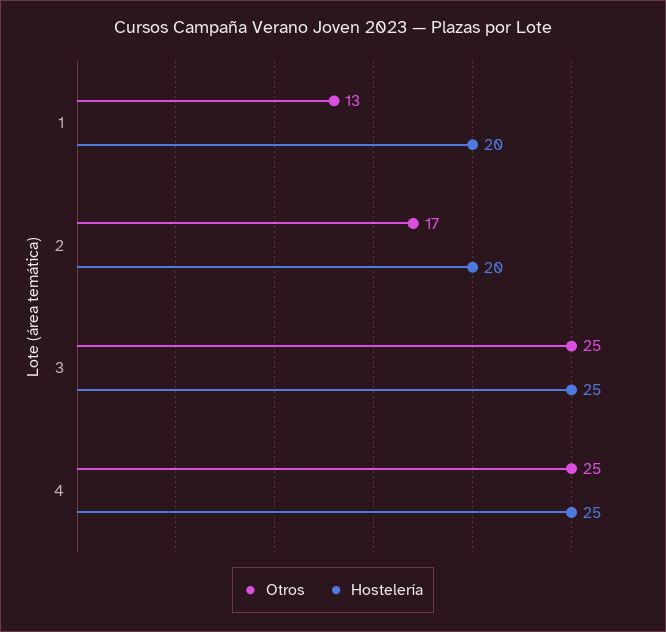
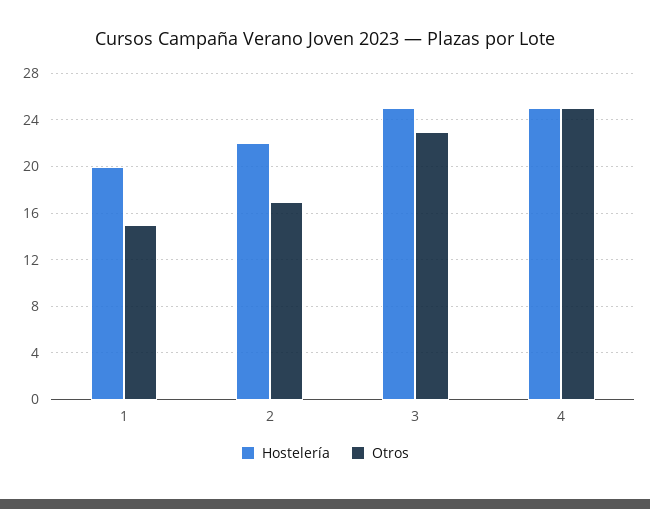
  {
    "Otros": {
-     "1": 13,
+     "1": 15,
      "2": 17,
-     "3": 25,
+     "3": 23,
      "4": 25
    },
    "Hostelería": {
      "1": 20,
-     "2": 20,
+     "2": 22,
      "3": 25,
      "4": 25
    }
  }

